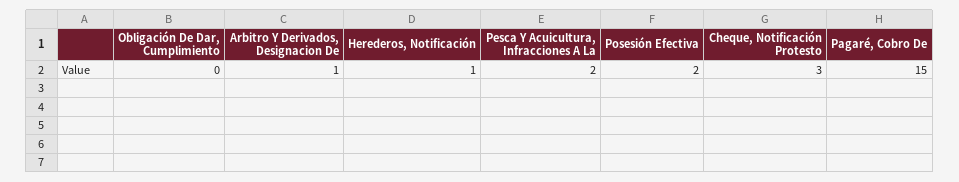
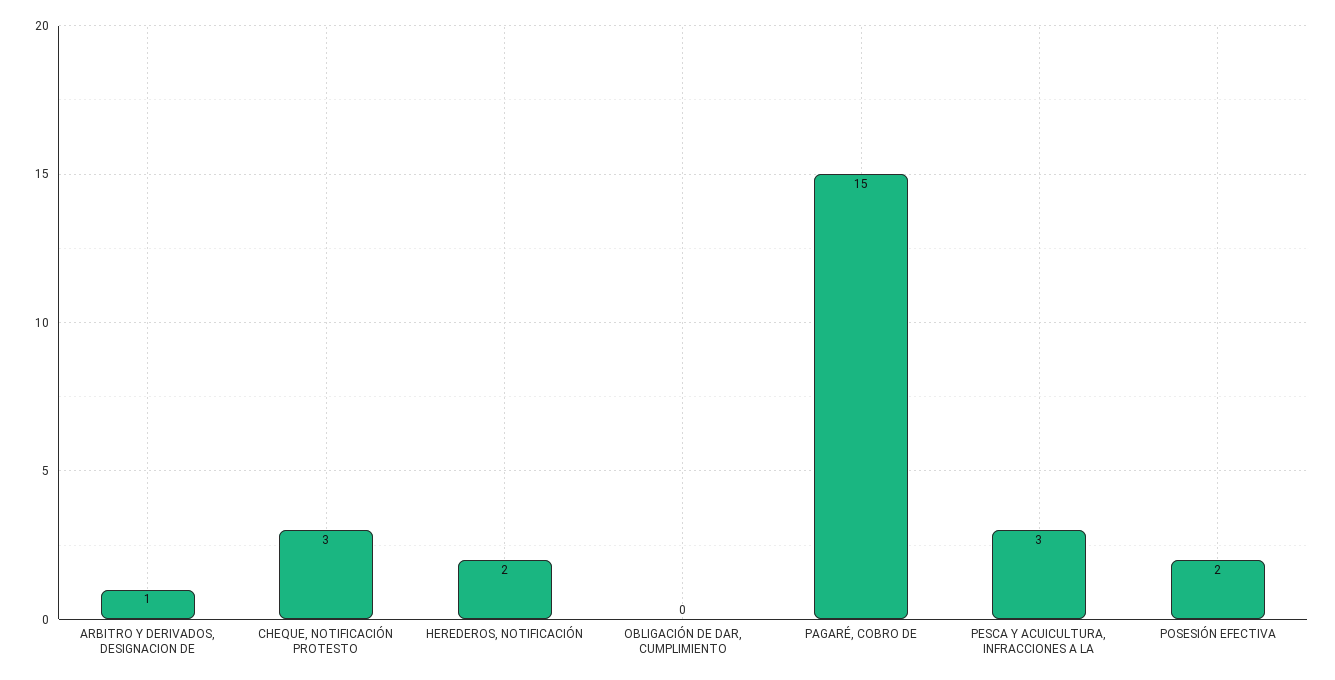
  {
    "Obligación De Dar, Cumplimiento": 0,
    "Arbitro Y Derivados, Designacion De": 1,
-   "Herederos, Notificación": 1,
+   "Herederos, Notificación": 2,
-   "Pesca Y Acuicultura, Infracciones A La": 2,
+   "Pesca Y Acuicultura, Infracciones A La": 3,
    "Posesión Efectiva": 2,
    "Cheque, Notificación Protesto": 3,
    "Pagaré, Cobro De": 15
  }

